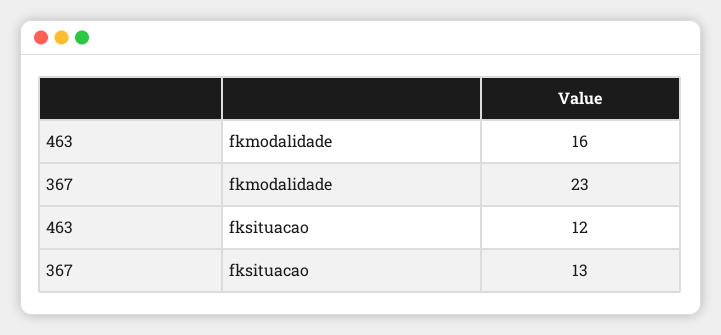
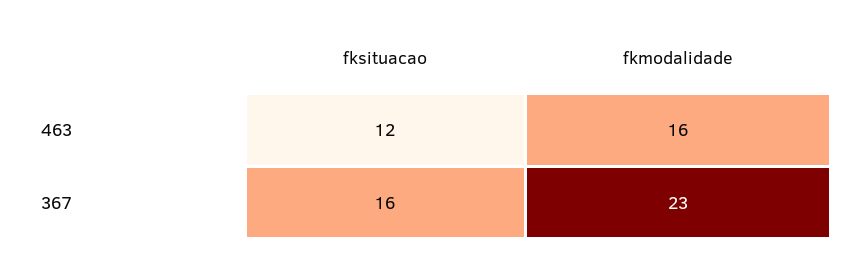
  {
    "463": {
      "fkmodalidade": 16,
      "fksituacao": 12
    },
    "367": {
      "fkmodalidade": 23,
-     "fksituacao": 13
+     "fksituacao": 16
    }
  }

